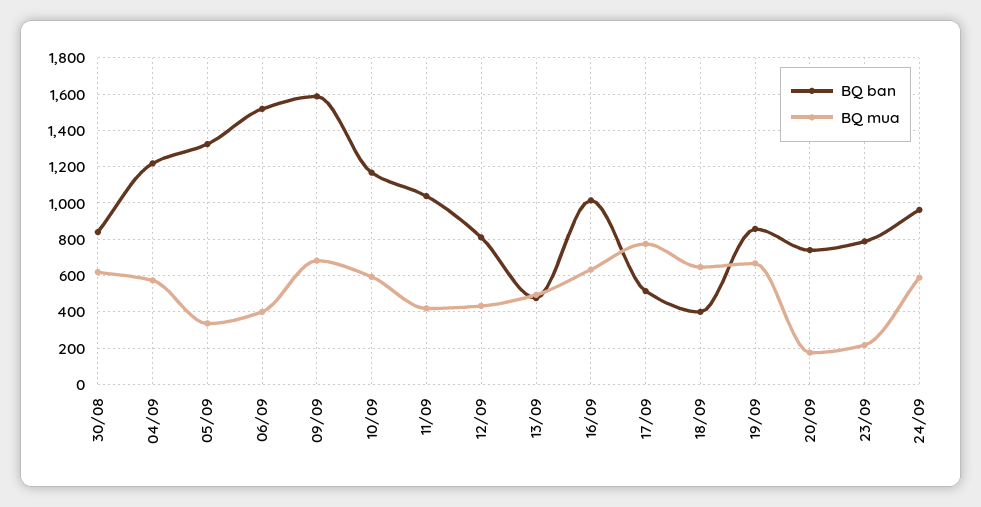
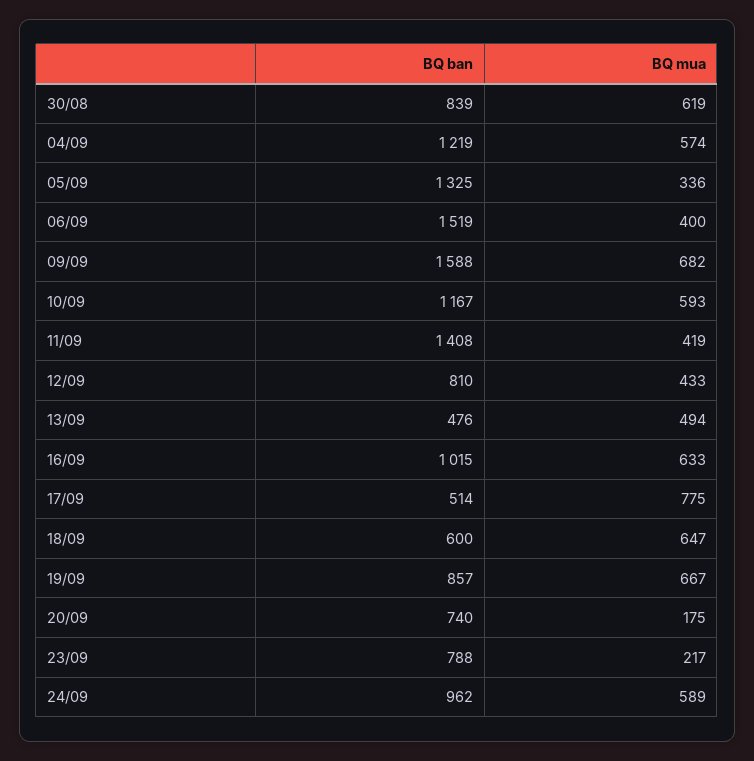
  {
    "BQ ban": {
      "30/08": 839,
      "04/09": 1219,
      "05/09": 1325,
      "06/09": 1519,
      "09/09": 1588,
      "10/09": 1167,
-     "11/09": 1050,
+     "11/09": 1408,
      "12/09": 810,
      "13/09": 476,
      "16/09": 1015,
      "17/09": 514,
-     "18/09": 400,
+     "18/09": 600,
      "19/09": 857,
      "20/09": 740,
      "23/09": 788,
      "24/09": 962
    },
    "BQ mua": {
      "30/08": 619,
      "04/09": 574,
      "05/09": 336,
      "06/09": 400,
      "09/09": 682,
      "10/09": 593,
      "11/09": 419,
      "12/09": 433,
      "13/09": 494,
      "16/09": 633,
      "17/09": 775,
      "18/09": 647,
      "19/09": 667,
      "20/09": 175,
      "23/09": 217,
      "24/09": 589
    }
  }

